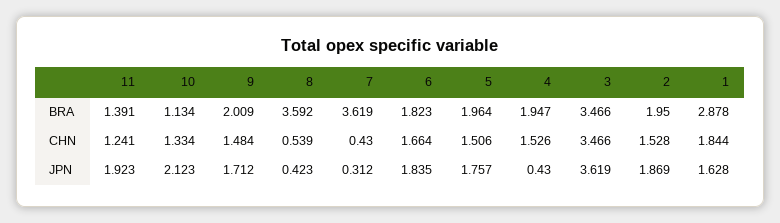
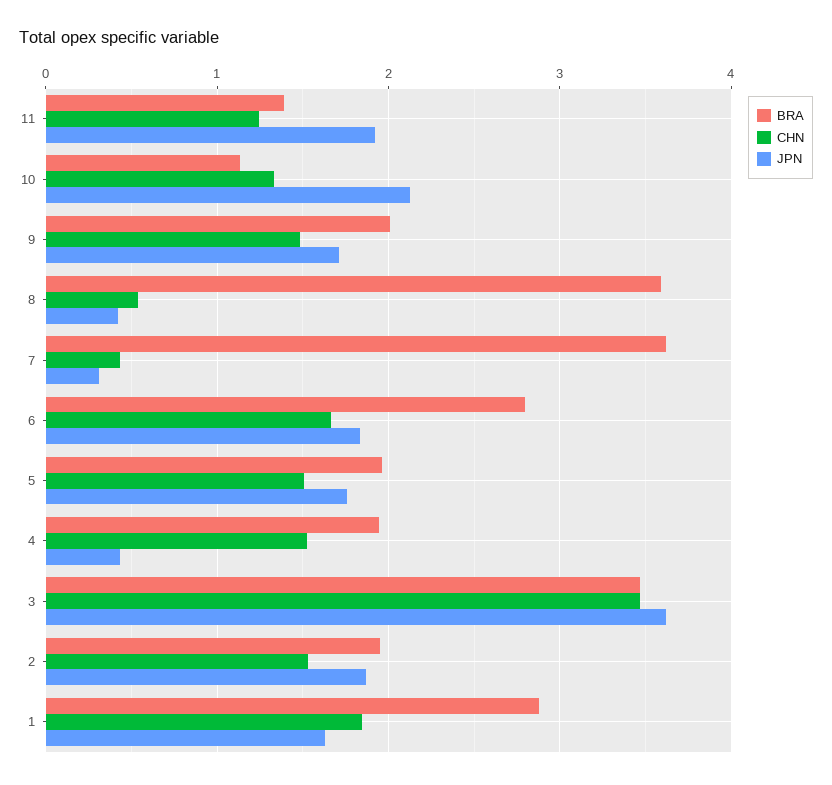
  {
    "BRA": {
      "11": 1.391,
      "10": 1.134,
      "9": 2.009,
      "8": 3.592,
      "7": 3.619,
-     "6": 1.823,
+     "6": 2.8,
      "5": 1.964,
      "4": 1.947,
      "3": 3.466,
      "2": 1.95,
      "1": 2.878
    },
    "CHN": {
      "11": 1.241,
      "10": 1.334,
      "9": 1.484,
      "8": 0.539,
      "7": 0.43,
      "6": 1.664,
      "5": 1.506,
      "4": 1.526,
      "3": 3.466,
      "2": 1.528,
      "1": 1.844
    },
    "JPN": {
      "11": 1.923,
      "10": 2.123,
      "9": 1.712,
      "8": 0.423,
      "7": 0.312,
      "6": 1.835,
      "5": 1.757,
      "4": 0.43,
      "3": 3.619,
      "2": 1.869,
      "1": 1.628
    }
  }

